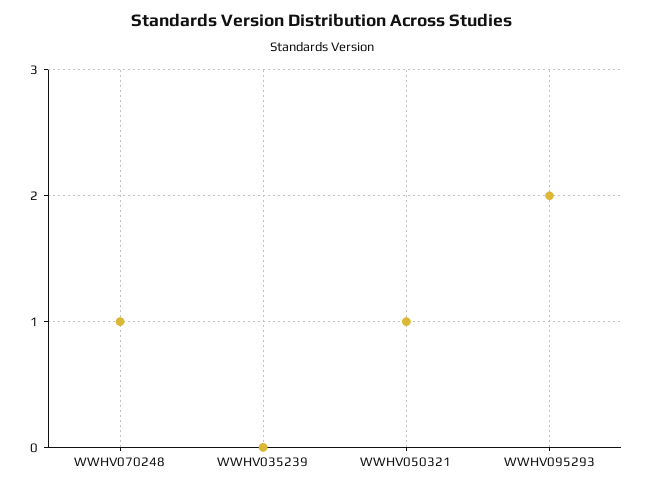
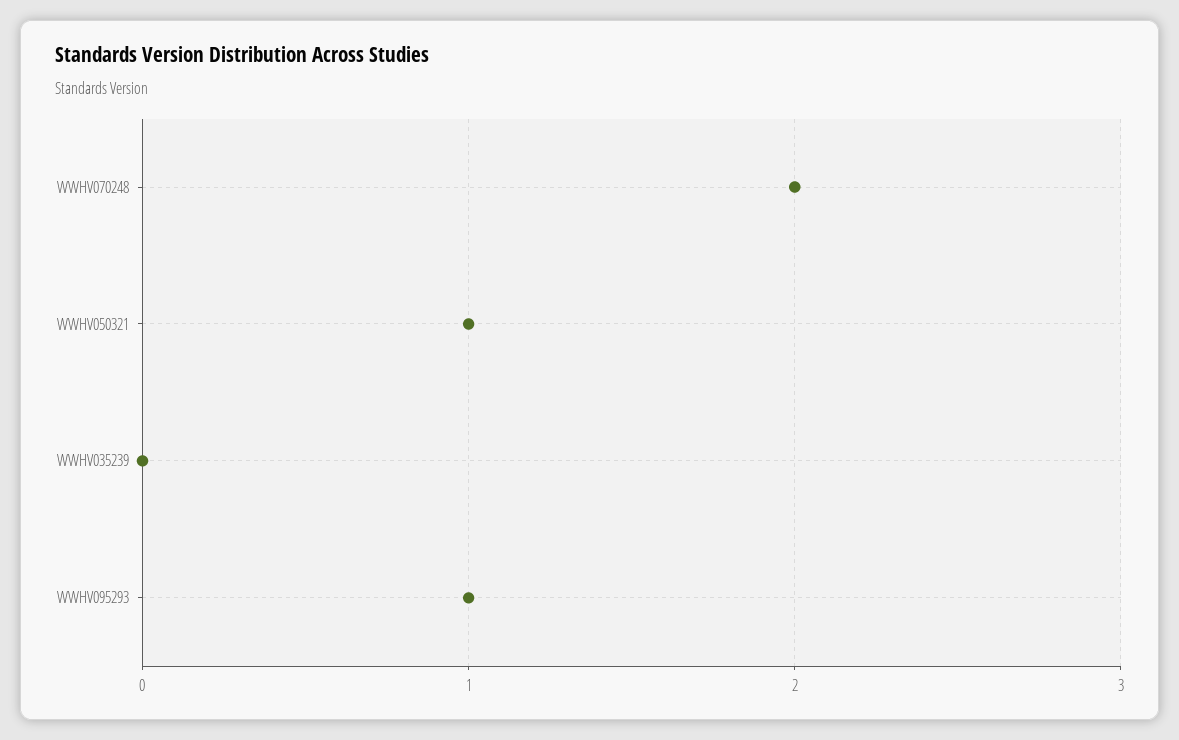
  {
-   "WWHV070248": 1,
+   "WWHV070248": 2,
    "WWHV035239": 0,
    "WWHV050321": 1,
-   "WWHV095293": 2
+   "WWHV095293": 1
  }

